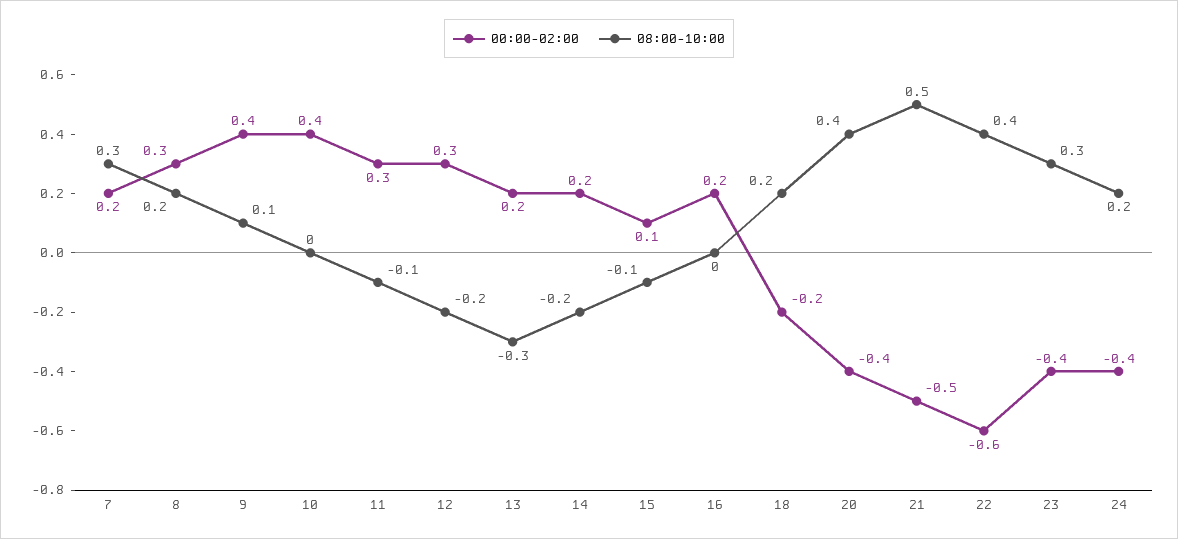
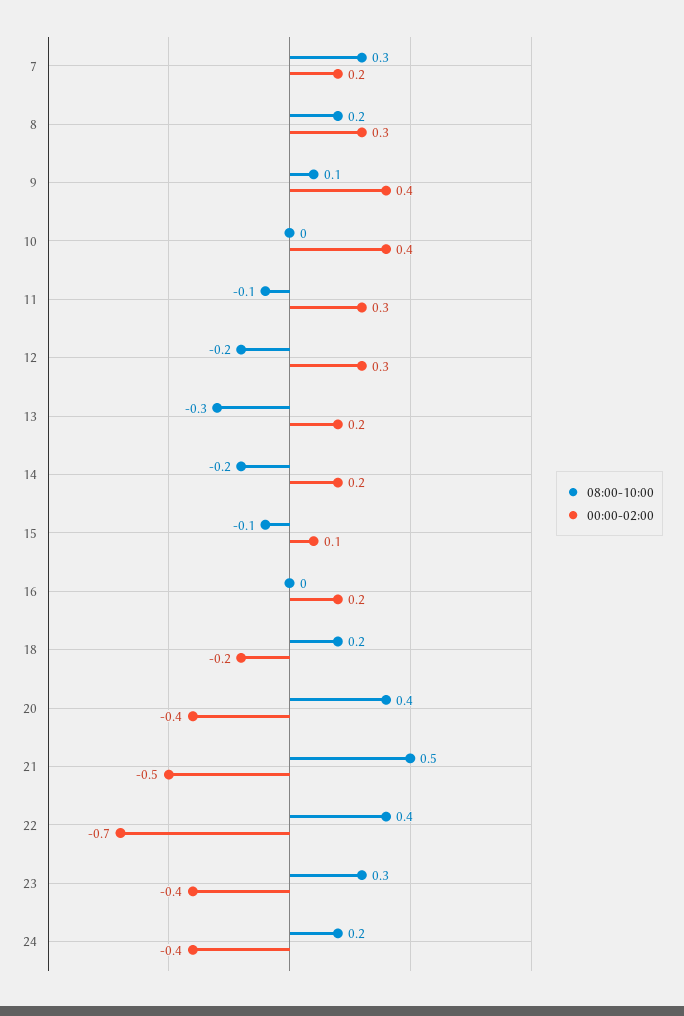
  {
    "00:00-02:00": {
      "7": 0.2,
      "8": 0.3,
      "9": 0.4,
      "10": 0.4,
      "11": 0.3,
      "12": 0.3,
      "13": 0.2,
      "14": 0.2,
      "15": 0.1,
      "16": 0.2,
      "18": -0.2,
      "20": -0.4,
      "21": -0.5,
-     "22": -0.6,
+     "22": -0.7,
      "23": -0.4,
      "24": -0.4
    },
    "08:00-10:00": {
      "7": 0.3,
      "8": 0.2,
      "9": 0.1,
      "10": 0,
      "11": -0.1,
      "12": -0.2,
      "13": -0.3,
      "14": -0.2,
      "15": -0.1,
      "16": 0,
      "18": 0.2,
      "20": 0.4,
      "21": 0.5,
      "22": 0.4,
      "23": 0.3,
      "24": 0.2
    }
  }

